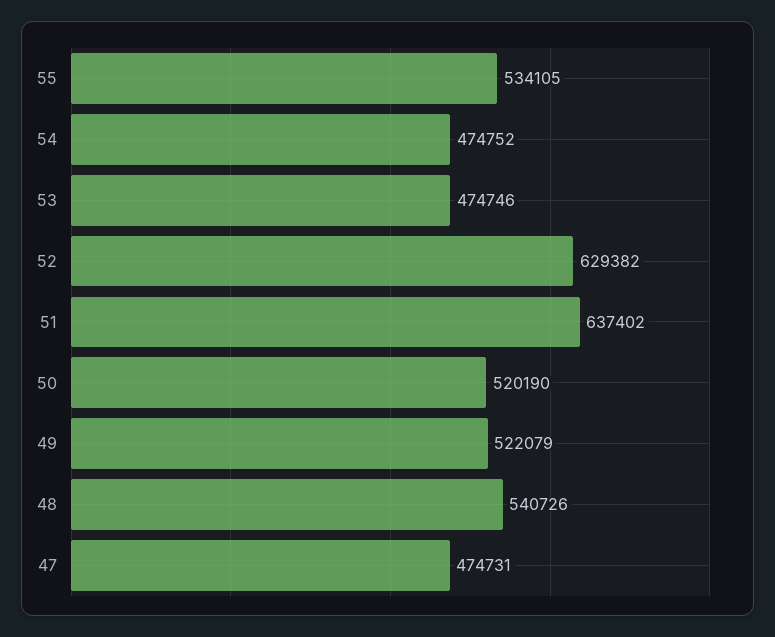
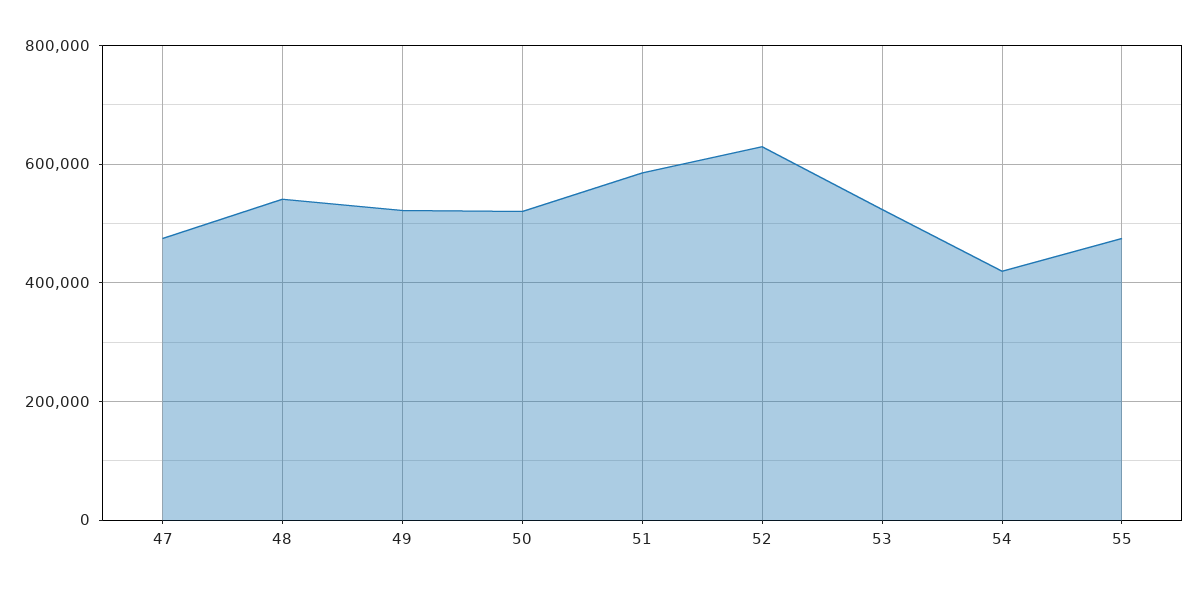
  {
-   "55": 534105,
+   "55": 480000,
-   "54": 474752,
+   "54": 420000,
-   "53": 474746,
+   "53": 520000,
    "52": 629382,
-   "51": 637402,
+   "51": 580000,
    "50": 520190,
    "49": 522079,
    "48": 540726,
    "47": 474731
  }

